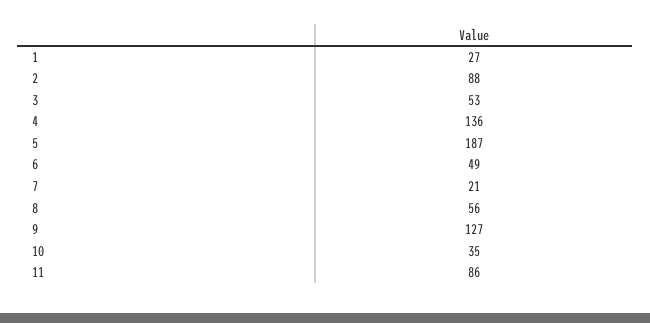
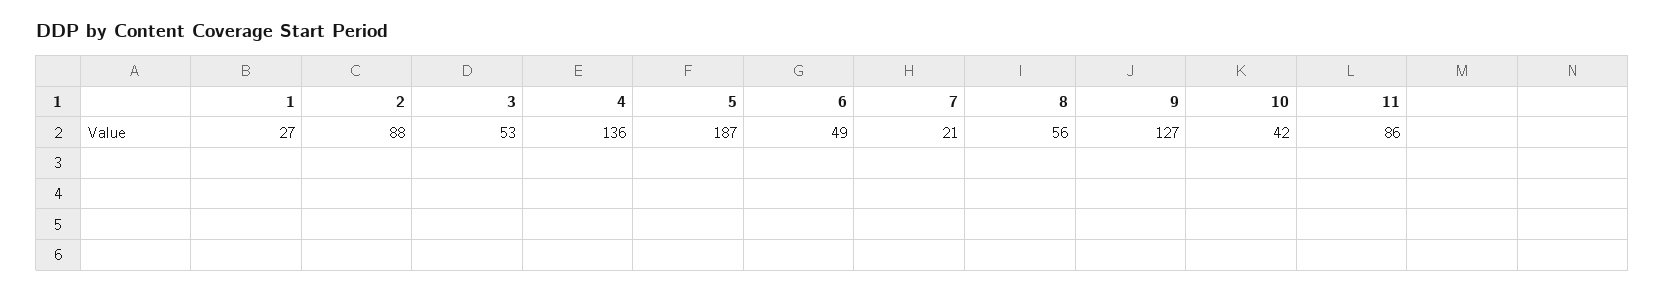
  {
    "1": 27,
    "2": 88,
    "3": 53,
    "4": 136,
    "5": 187,
    "6": 49,
    "7": 21,
    "8": 56,
    "9": 127,
-   "10": 35,
+   "10": 42,
    "11": 86
  }

